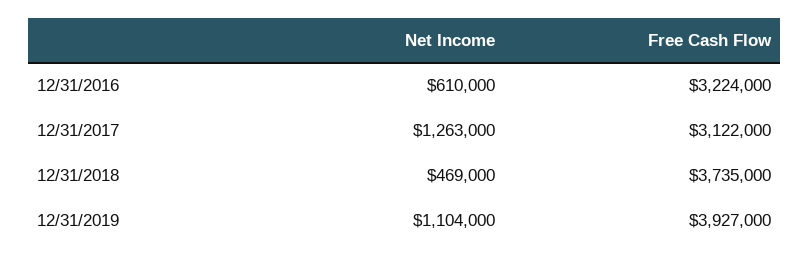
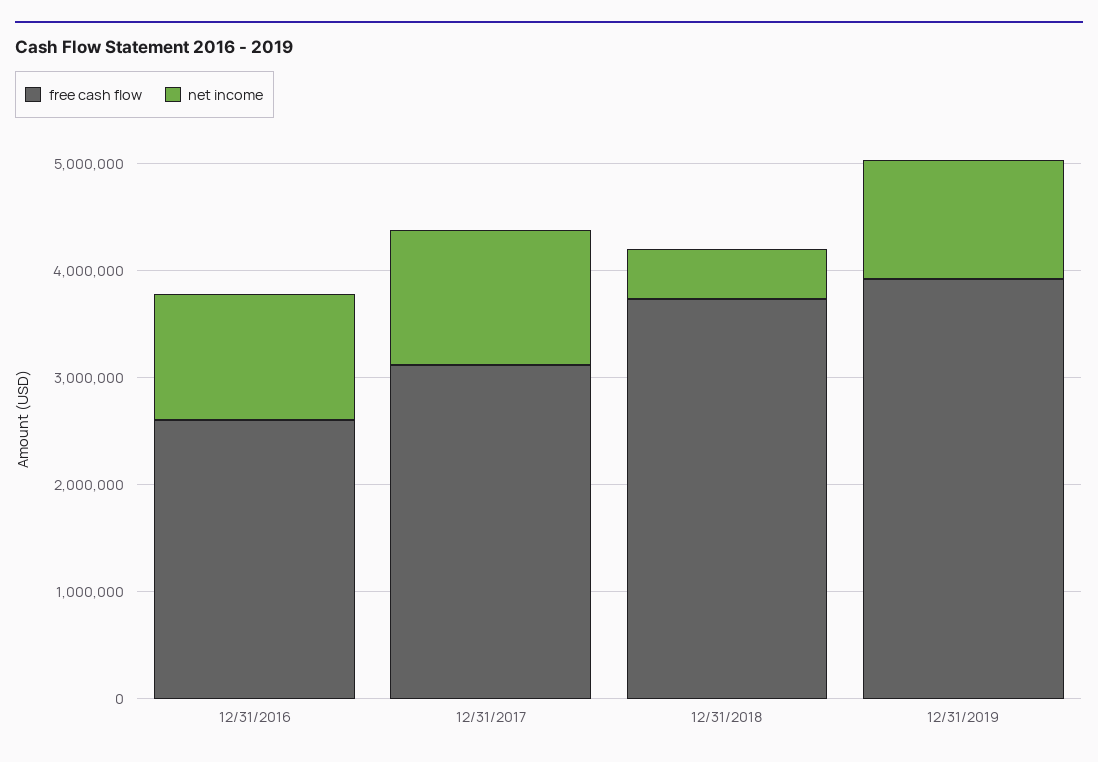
  {
    "Net Income": {
-     "12/31/2016": 610000,
+     "12/31/2016": 1200000,
      "12/31/2017": 1263000,
      "12/31/2018": 469000,
      "12/31/2019": 1104000
    },
    "Free Cash Flow": {
-     "12/31/2016": 3224000,
+     "12/31/2016": 2600000,
      "12/31/2017": 3122000,
      "12/31/2018": 3735000,
      "12/31/2019": 3927000
    }
  }

